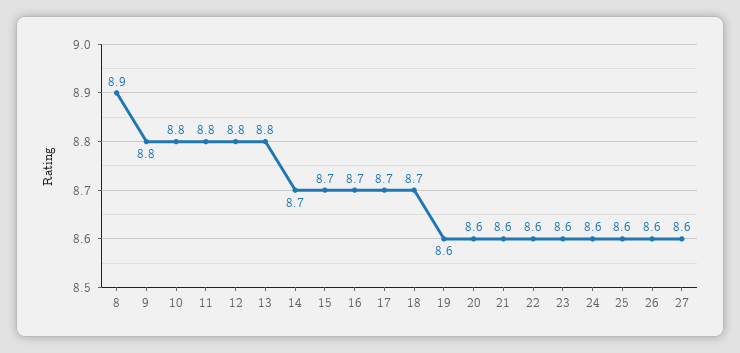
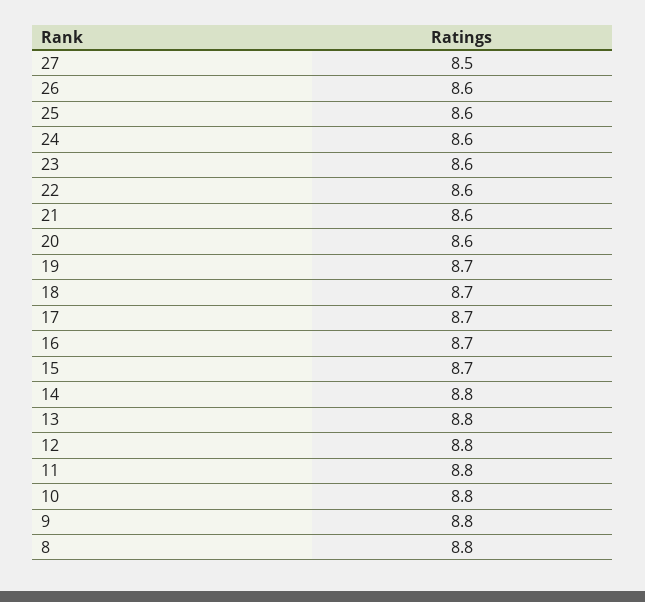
  {
-   "8": 8.9,
+   "8": 8.8,
    "9": 8.8,
    "10": 8.8,
    "11": 8.8,
    "12": 8.8,
    "13": 8.8,
-   "14": 8.7,
+   "14": 8.8,
    "15": 8.7,
    "16": 8.7,
    "17": 8.7,
    "18": 8.7,
-   "19": 8.6,
+   "19": 8.7,
    "20": 8.6,
    "21": 8.6,
    "22": 8.6,
    "23": 8.6,
    "24": 8.6,
    "25": 8.6,
    "26": 8.6,
-   "27": 8.6
+   "27": 8.5
  }

